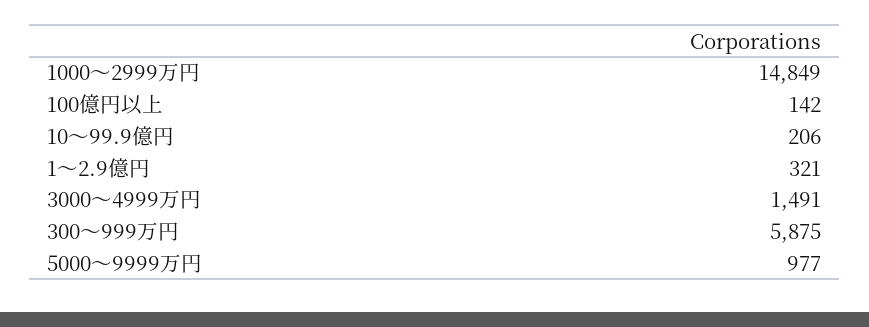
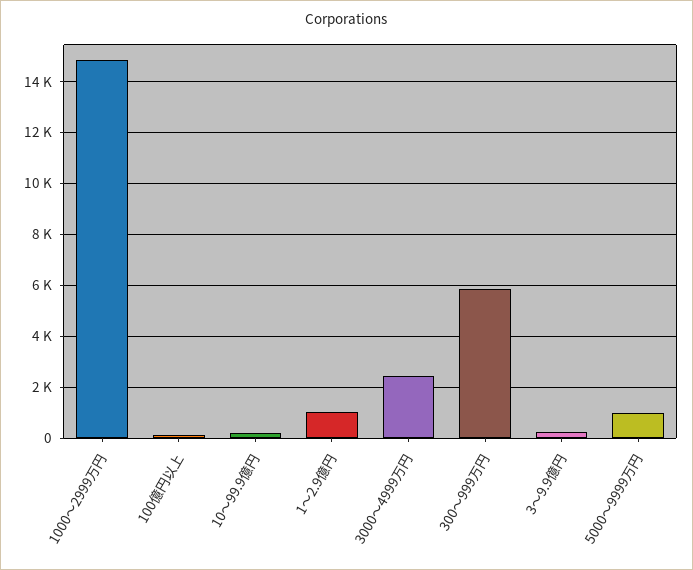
  {
    "1000〜2999万円": 14849,
    "100億円以上": 142,
    "10〜99.9億円": 206,
-   "1〜2.9億円": 321,
+   "1〜2.9億円": 1000,
-   "3000〜4999万円": 1491,
+   "3000〜4999万円": 2500,
    "300〜999万円": 5875,
-   "5000〜9999万円": 977
+   "5000〜9999万円": 977,
+   "3〜9.9億円": 250
  }

